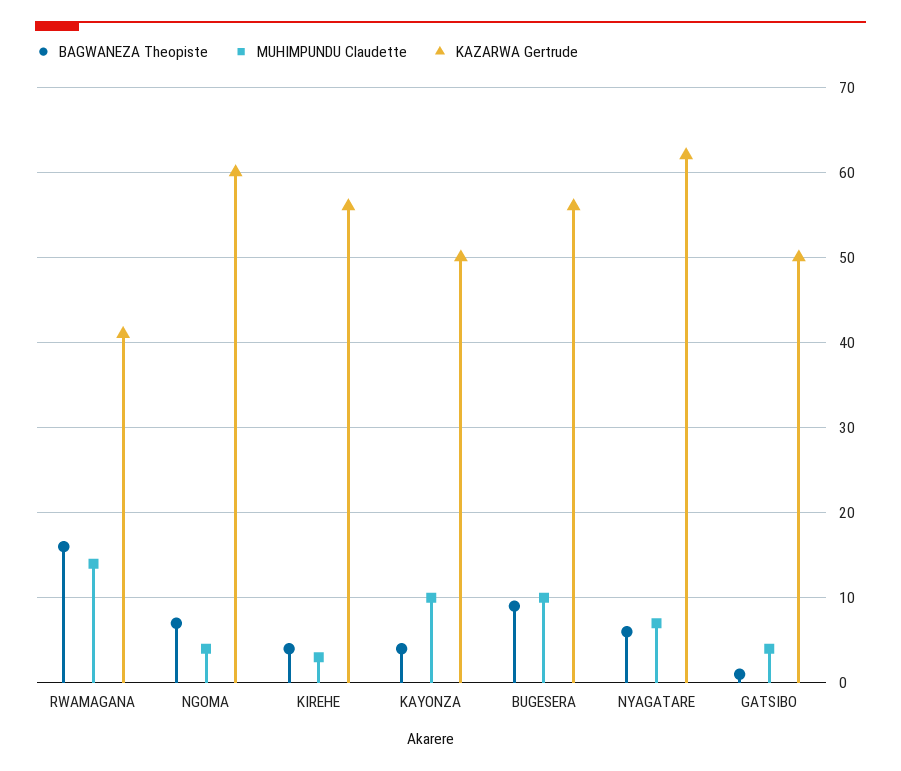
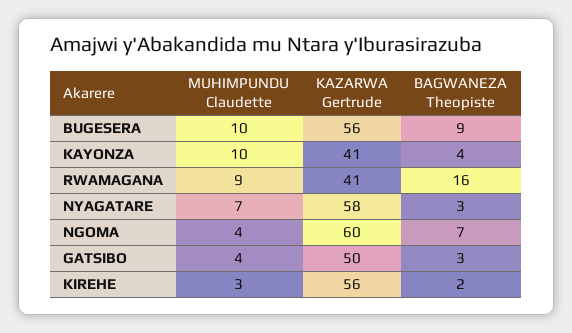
  {
    "BAGWANEZA Theopiste": {
      "RWAMAGANA": 16,
      "NGOMA": 7,
-     "KIREHE": 4,
+     "KIREHE": 2,
      "KAYONZA": 4,
      "BUGESERA": 9,
-     "NYAGATARE": 6,
+     "NYAGATARE": 3,
-     "GATSIBO": 1
+     "GATSIBO": 3
    },
    "MUHIMPUNDU Claudette": {
-     "RWAMAGANA": 14,
+     "RWAMAGANA": 9,
      "NGOMA": 4,
      "KIREHE": 3,
      "KAYONZA": 10,
      "BUGESERA": 10,
      "NYAGATARE": 7,
      "GATSIBO": 4
    },
    "KAZARWA Gertrude": {
      "RWAMAGANA": 41,
      "NGOMA": 60,
      "KIREHE": 56,
-     "KAYONZA": 50,
+     "KAYONZA": 41,
      "BUGESERA": 56,
-     "NYAGATARE": 62,
+     "NYAGATARE": 58,
      "GATSIBO": 50
    }
  }

